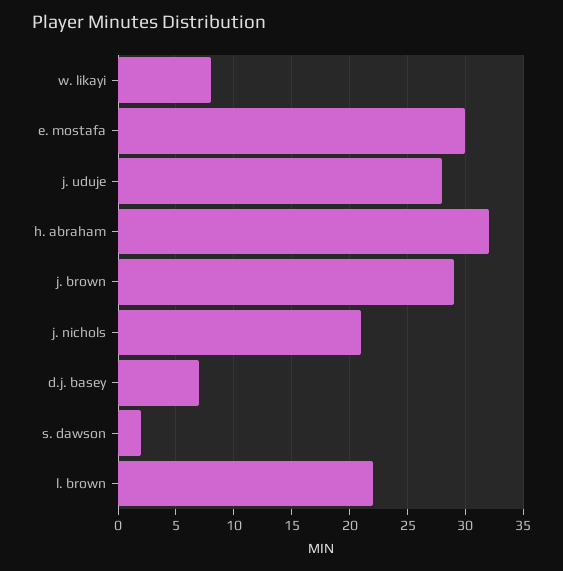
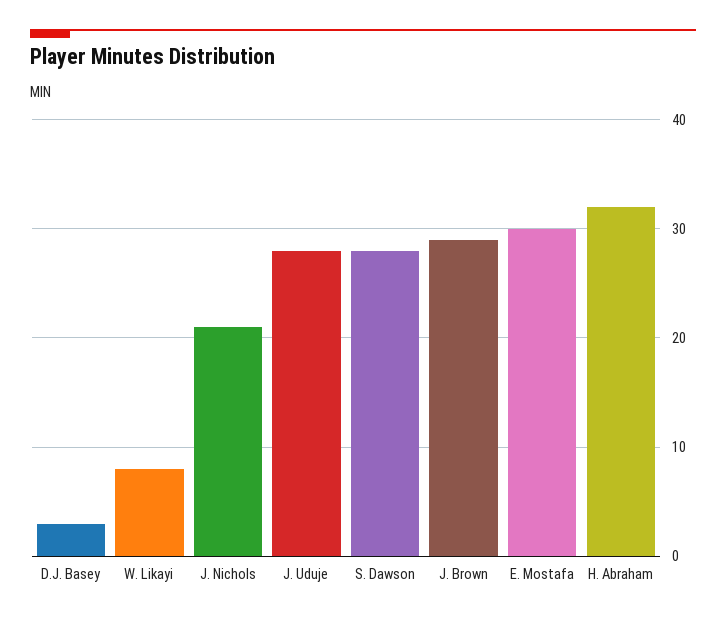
  {
    "w. likayi": 8,
    "e. mostafa": 30,
    "j. uduje": 28,
    "h. abraham": 32,
    "j. brown": 29,
    "j. nichols": 21,
-   "d.j. basey": 7,
+   "d.j. basey": 3,
-   "s. dawson": 2,
+   "s. dawson": 28
-   "l. brown": 22
  }

